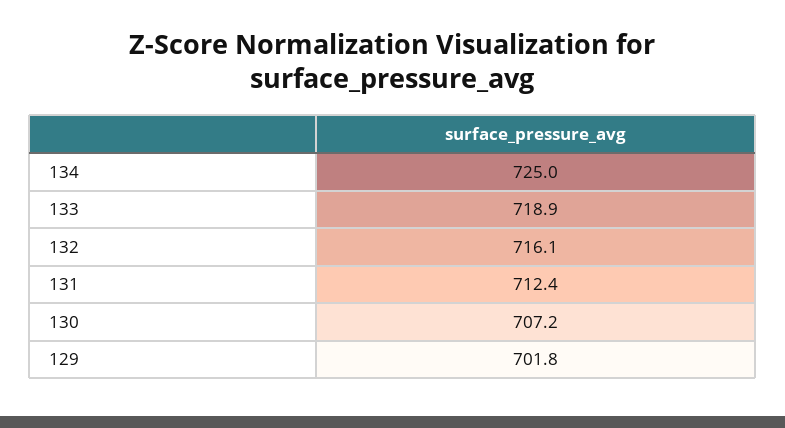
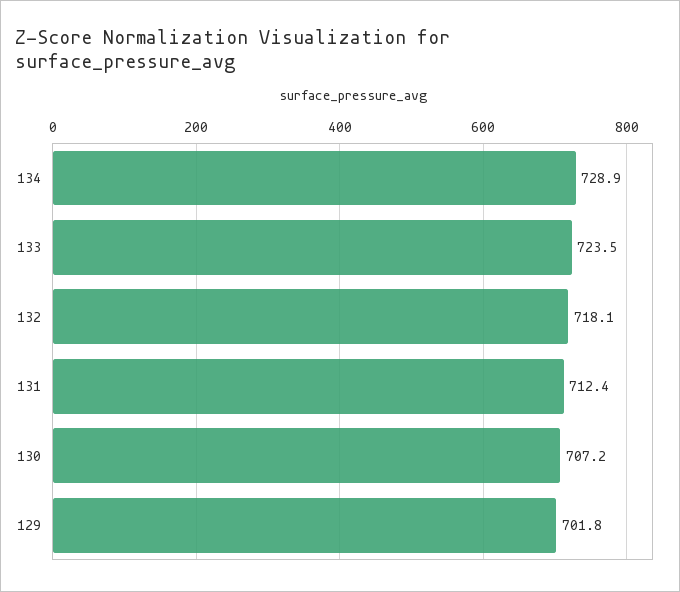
  {
-   "134": 725,
+   "134": 728.9,
-   "133": 718.9,
+   "133": 723.5,
-   "132": 716.1,
+   "132": 718.1,
    "131": 712.4,
    "130": 707.2,
    "129": 701.8
  }

